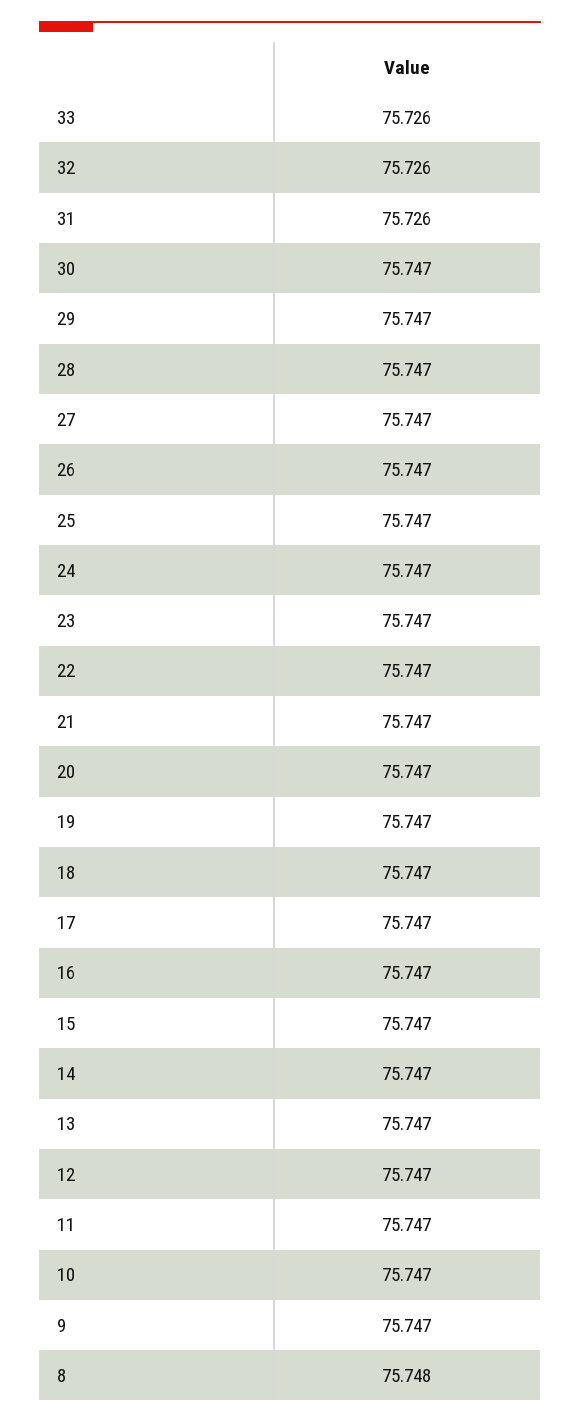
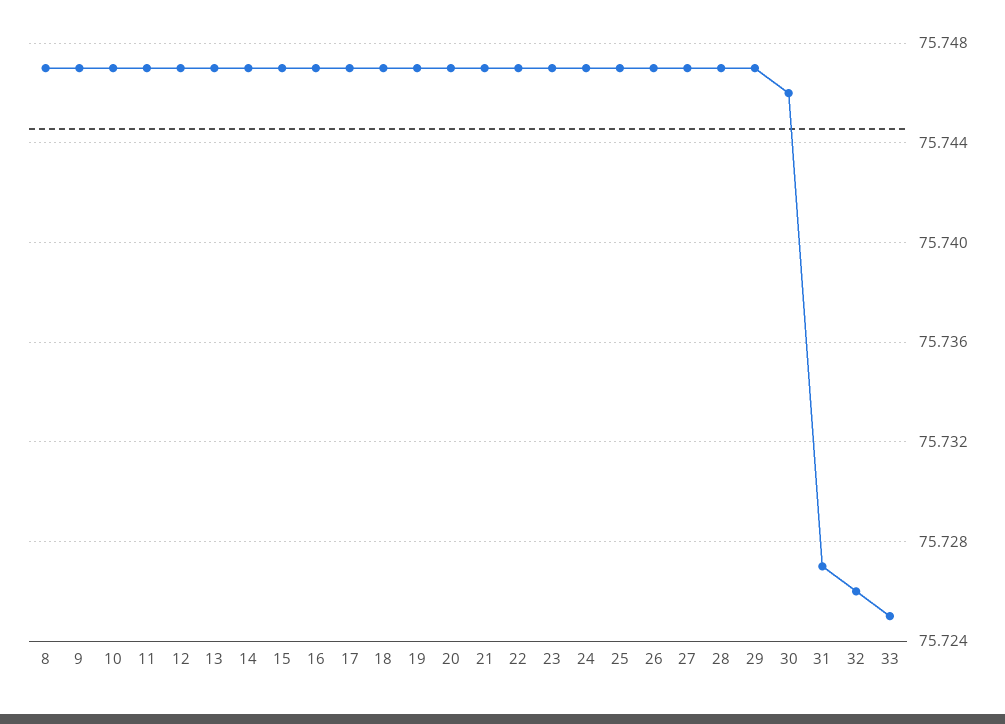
  {
-   "33": 75.726,
+   "33": 75.725,
    "32": 75.726,
-   "31": 75.726,
+   "31": 75.727,
-   "30": 75.747,
+   "30": 75.746,
    "29": 75.747,
    "28": 75.747,
    "27": 75.747,
    "26": 75.747,
    "25": 75.747,
    "24": 75.747,
    "23": 75.747,
    "22": 75.747,
    "21": 75.747,
    "20": 75.747,
    "19": 75.747,
    "18": 75.747,
    "17": 75.747,
    "16": 75.747,
    "15": 75.747,
    "14": 75.747,
    "13": 75.747,
    "12": 75.747,
    "11": 75.747,
    "10": 75.747,
    "9": 75.747,
-   "8": 75.748
+   "8": 75.747
  }

